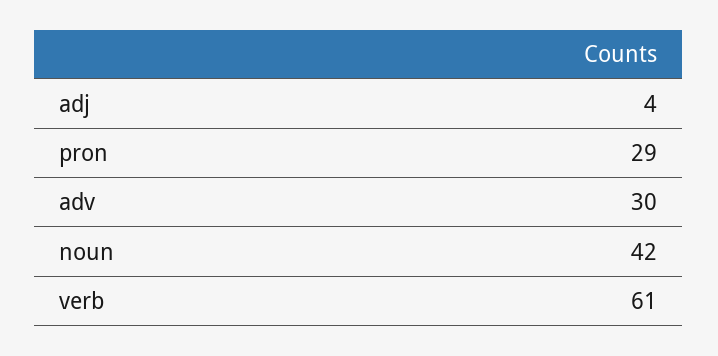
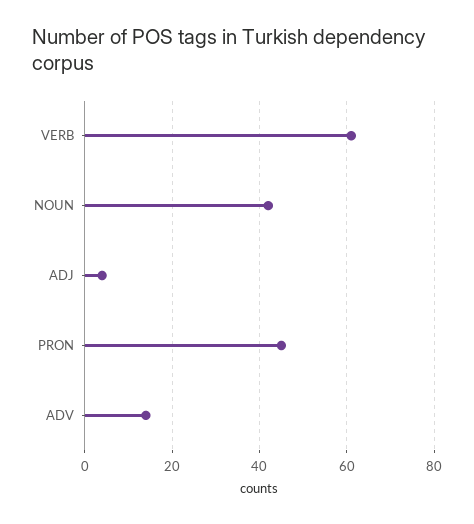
  {
    "adj": 4,
-   "pron": 29,
+   "pron": 45,
-   "adv": 30,
+   "adv": 15,
    "noun": 42,
    "verb": 61
  }

